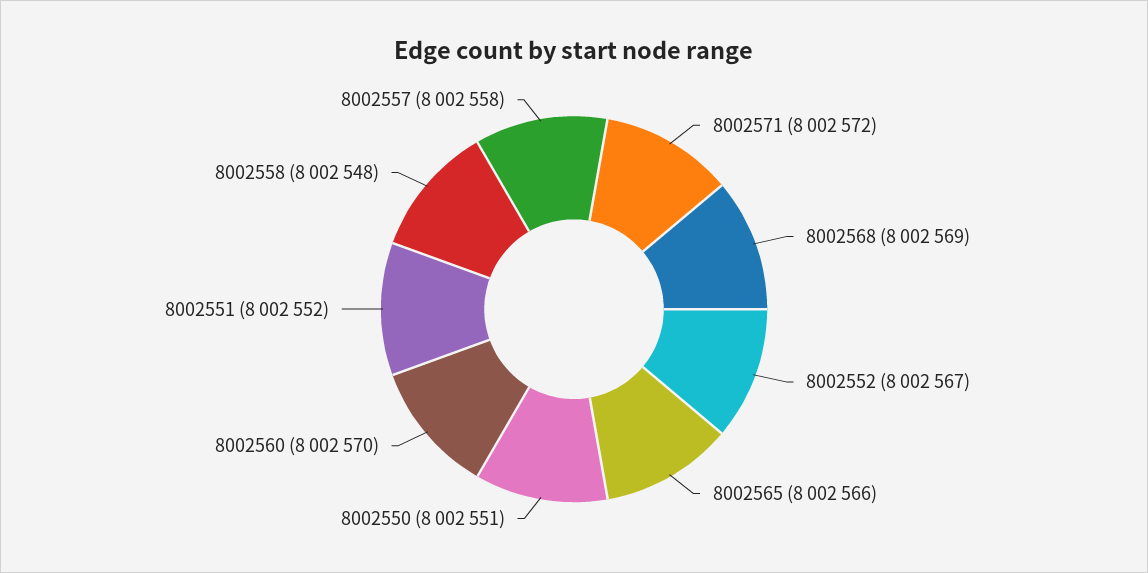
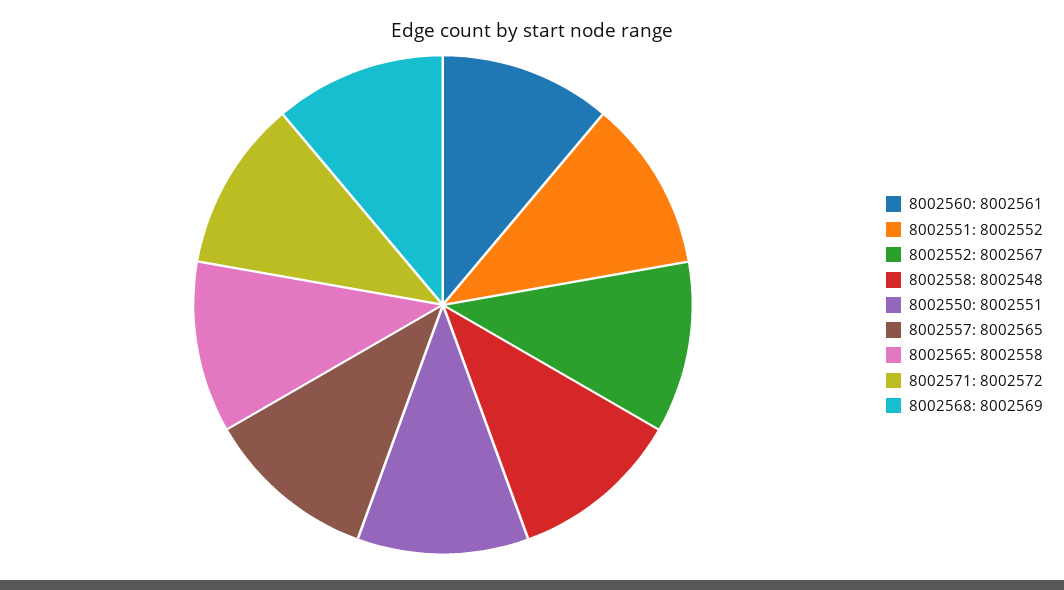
  {
    "8002571": 8002572,
    "8002568": 8002569,
    "8002552": 8002567,
-   "8002565": 8002566,
+   "8002565": 8002558,
    "8002550": 8002551,
-   "8002560": 8002570,
+   "8002560": 8002561,
    "8002551": 8002552,
    "8002558": 8002548,
-   "8002557": 8002558
+   "8002557": 8002565
  }

